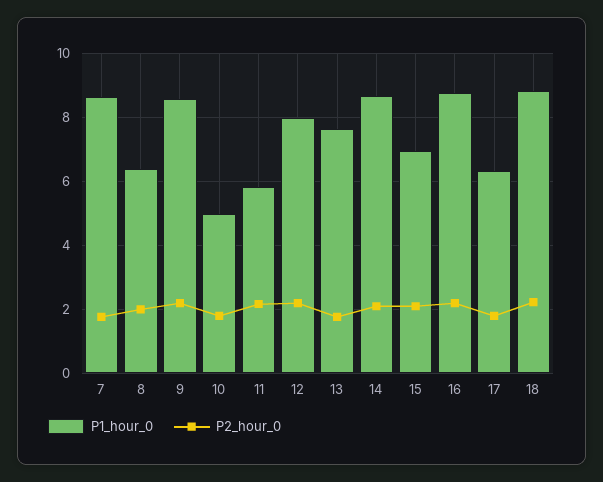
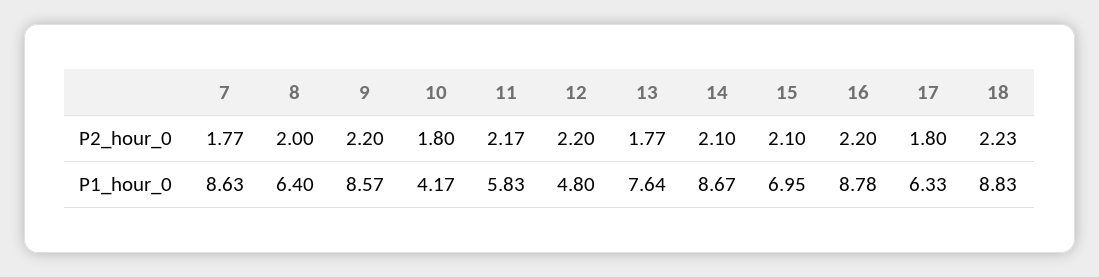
  {
    "P1_hour_0": {
      "7": 8.63,
      "8": 6.4,
      "9": 8.57,
-     "10": 5,
+     "10": 4.17,
      "11": 5.83,
-     "12": 8,
+     "12": 4.8,
      "13": 7.64,
      "14": 8.67,
      "15": 6.95,
      "16": 8.78,
      "17": 6.33,
      "18": 8.83
    },
    "P2_hour_0": {
      "7": 1.77,
      "8": 2,
      "9": 2.2,
      "10": 1.8,
      "11": 2.17,
      "12": 2.2,
      "13": 1.77,
      "14": 2.1,
      "15": 2.1,
      "16": 2.2,
      "17": 1.8,
      "18": 2.23
    }
  }

